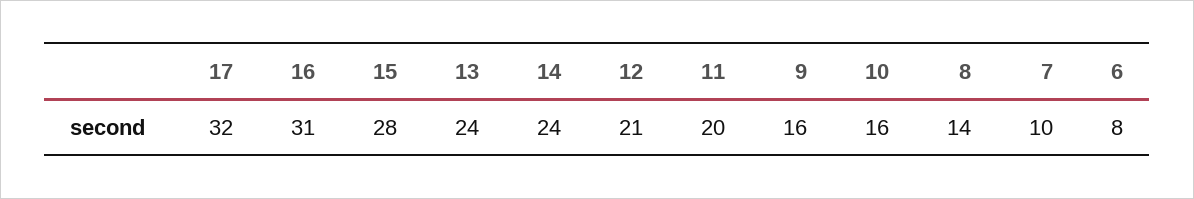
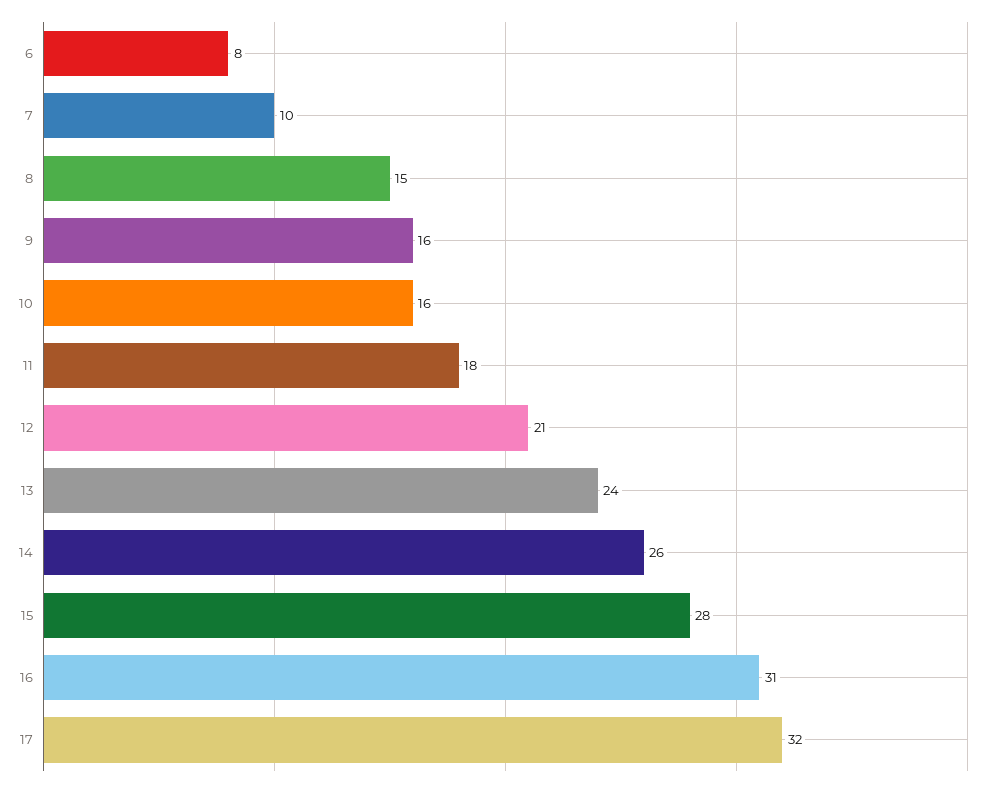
  {
    "17": 32,
    "16": 31,
    "15": 28,
    "13": 24,
-   "14": 24,
+   "14": 26,
    "12": 21,
-   "11": 20,
+   "11": 18,
    "9": 16,
    "10": 16,
-   "8": 14,
+   "8": 15,
    "7": 10,
    "6": 8
  }

